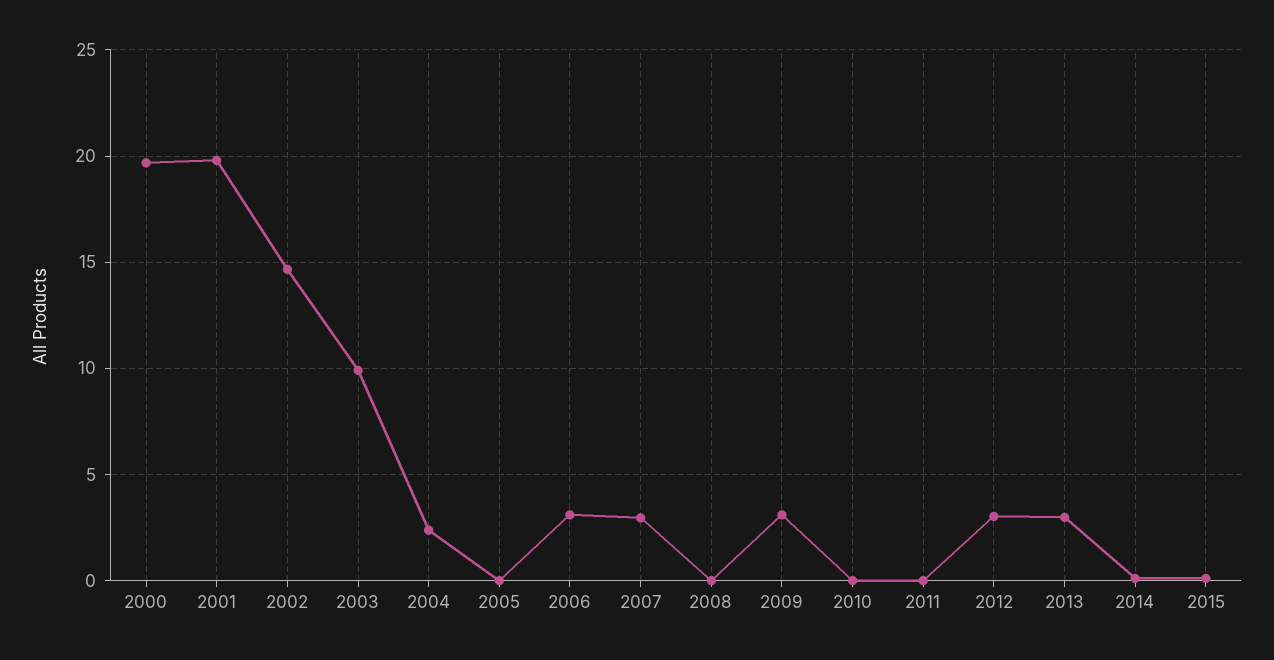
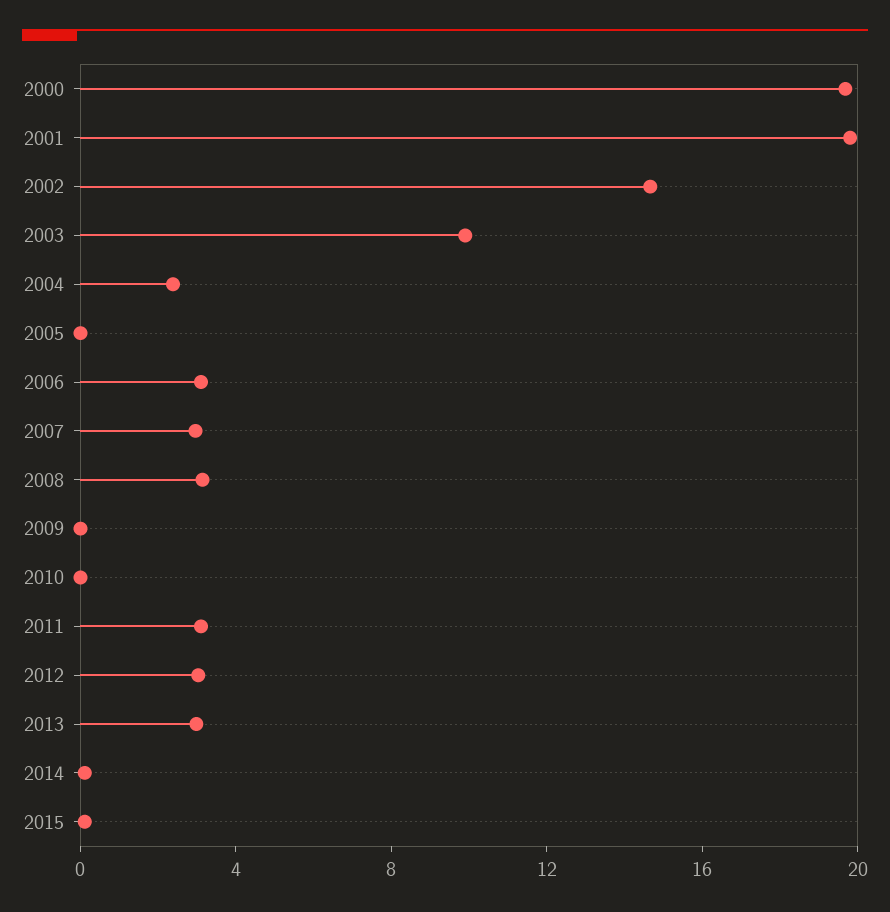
  {
    "2000": 19.5,
    "2001": 20,
    "2002": 14.5,
    "2003": 10,
    "2004": 2.5,
    "2005": 0,
    "2006": 3,
    "2007": 3,
-   "2008": 0,
+   "2008": 3,
-   "2009": 3,
+   "2009": 0,
    "2010": 0,
-   "2011": 0,
+   "2011": 3,
    "2012": 3,
    "2013": 3,
    "2014": 0,
    "2015": 0
  }

